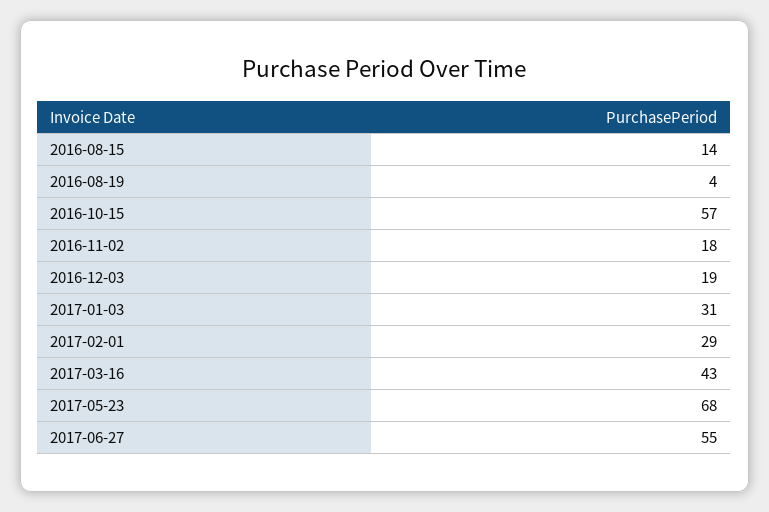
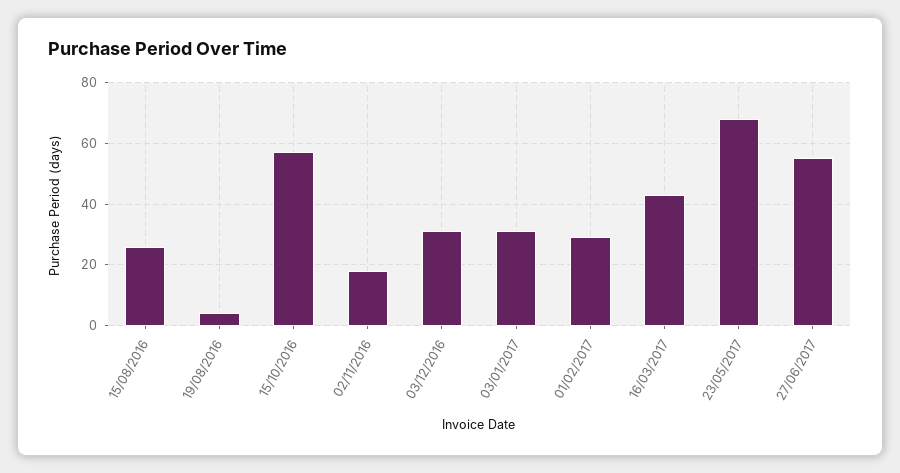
  {
-   "2016-08-15": 14,
+   "2016-08-15": 25,
    "2016-08-19": 4,
    "2016-10-15": 57,
    "2016-11-02": 18,
-   "2016-12-03": 19,
+   "2016-12-03": 30,
    "2017-01-03": 31,
    "2017-02-01": 29,
    "2017-03-16": 43,
    "2017-05-23": 68,
    "2017-06-27": 55
  }

